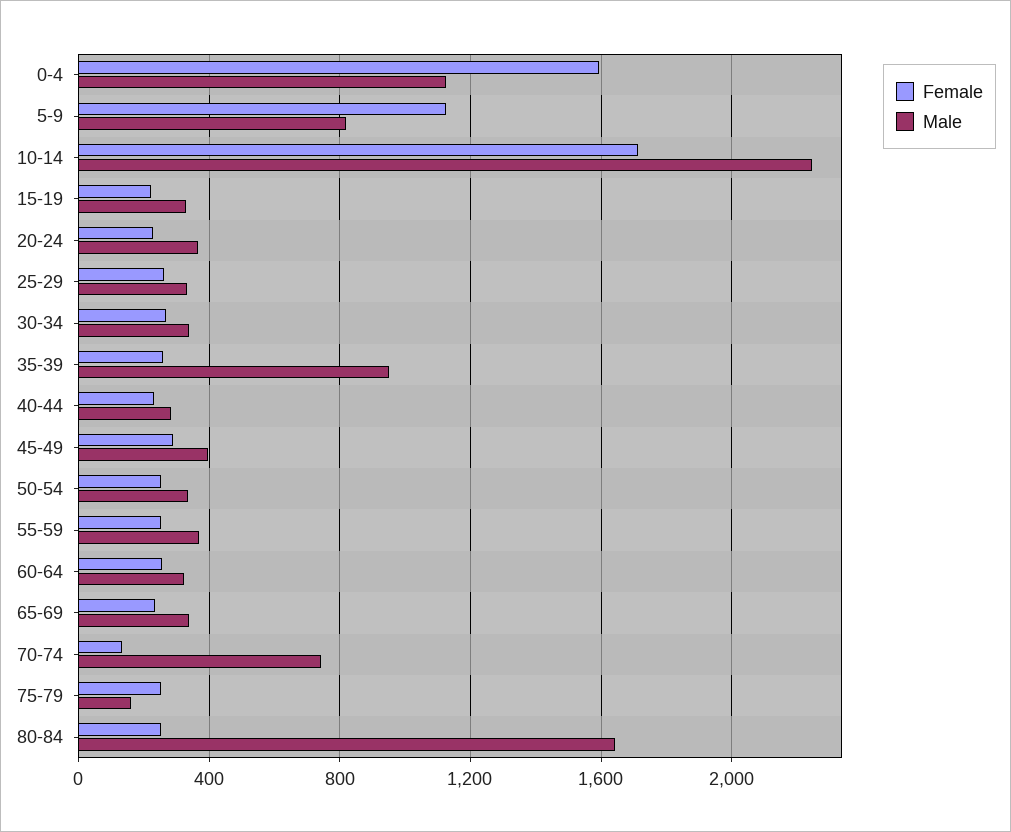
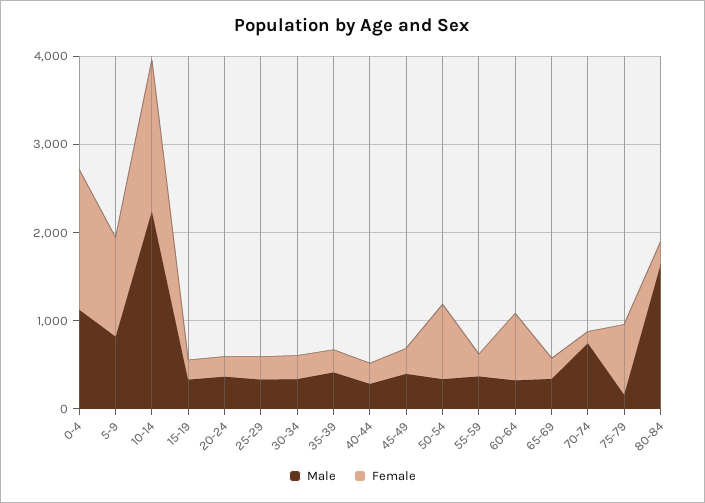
  {
    "Female": {
      "0-4": 1600,
      "5-9": 1100,
      "10-14": 1700,
      "15-19": 200,
      "20-24": 250,
      "25-29": 250,
      "30-34": 250,
      "35-39": 250,
      "40-44": 250,
      "45-49": 300,
-     "50-54": 250,
+     "50-54": 800,
      "55-59": 250,
-     "60-64": 250,
+     "60-64": 800,
      "65-69": 250,
      "70-74": 150,
-     "75-79": 250,
+     "75-79": 800,
      "80-84": 250
    },
    "Male": {
      "0-4": 1100,
      "5-9": 800,
      "10-14": 2250,
      "15-19": 350,
      "20-24": 350,
      "25-29": 350,
      "30-34": 350,
-     "35-39": 950,
+     "35-39": 400,
      "40-44": 300,
      "45-49": 400,
      "50-54": 350,
      "55-59": 350,
      "60-64": 300,
      "65-69": 350,
      "70-74": 750,
      "75-79": 150,
      "80-84": 1650
    }
  }

